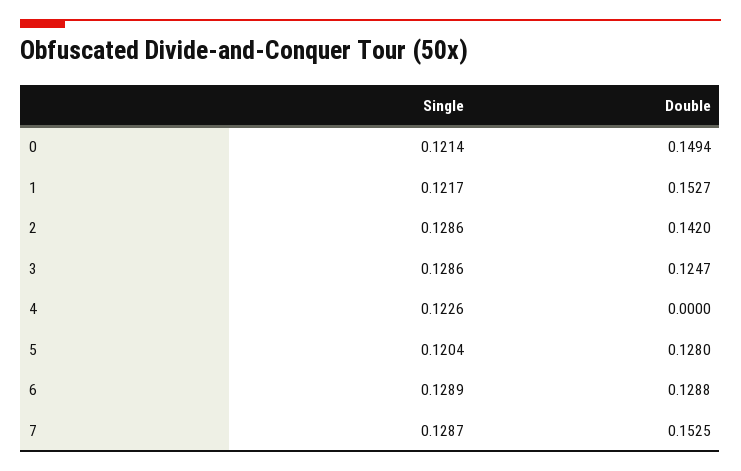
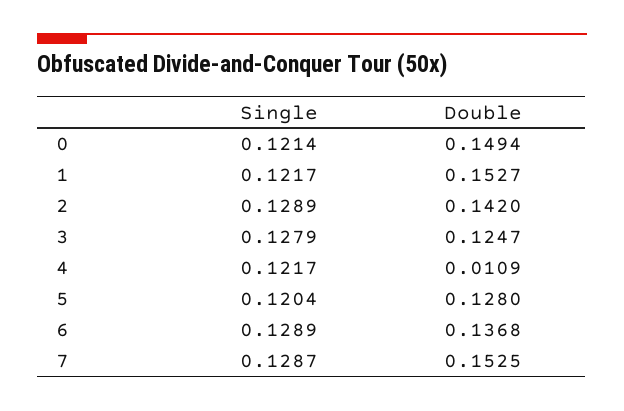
  {
    "Single": {
      "0": 0.1214,
      "1": 0.1217,
-     "2": 0.1286,
+     "2": 0.1289,
-     "3": 0.1286,
+     "3": 0.1279,
-     "4": 0.1226,
+     "4": 0.1217,
      "5": 0.1204,
      "6": 0.1289,
      "7": 0.1287
    },
    "Double": {
      "0": 0.1494,
      "1": 0.1527,
      "2": 0.142,
      "3": 0.1247,
-     "4": 0,
+     "4": 0.0109,
      "5": 0.128,
-     "6": 0.1288,
+     "6": 0.1368,
      "7": 0.1525
    }
  }

